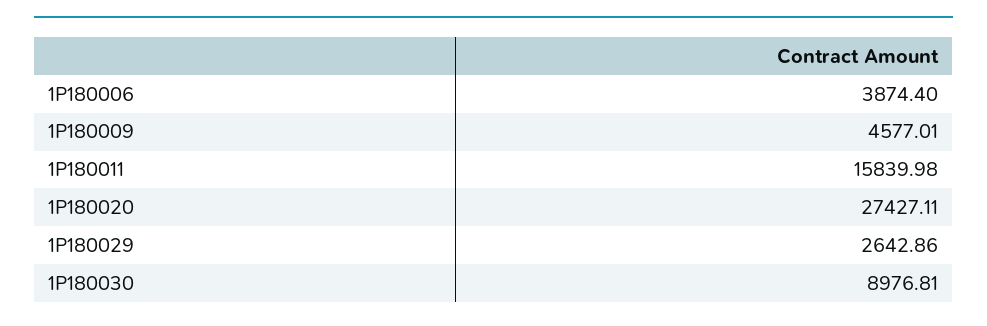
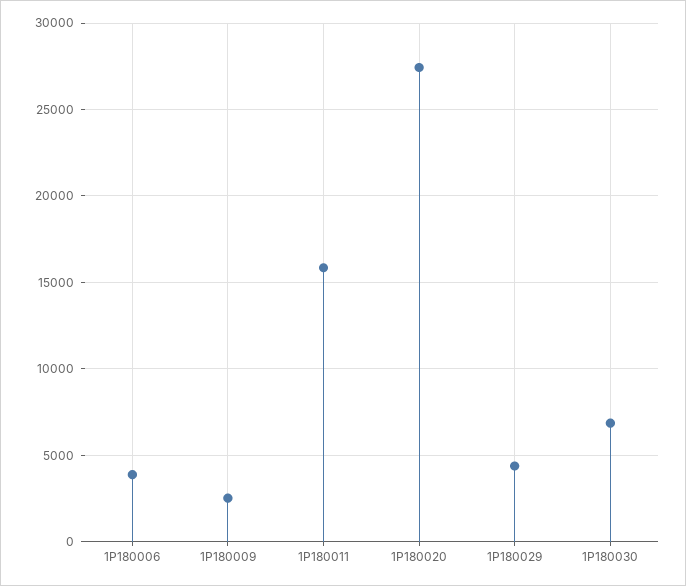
  {
    "1P180006": 3874.4,
-   "1P180009": 4577.01,
+   "1P180009": 2500,
    "1P180011": 15839.98,
    "1P180020": 27427.11,
-   "1P180029": 2642.86,
+   "1P180029": 4500,
-   "1P180030": 8976.81
+   "1P180030": 7000
  }

